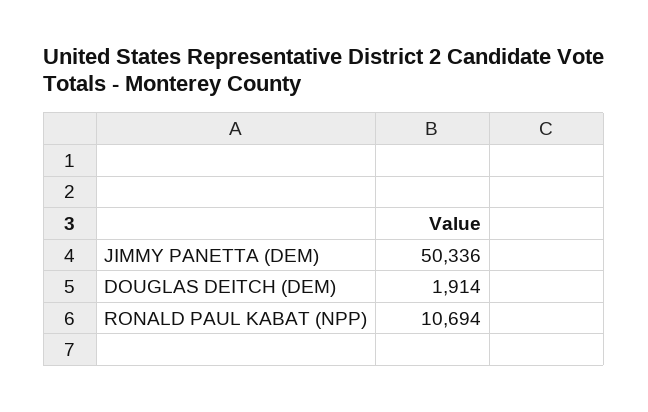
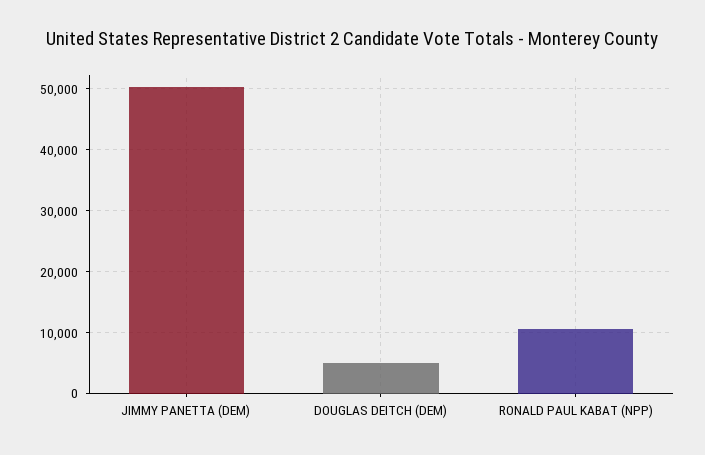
  {
    "JIMMY PANETTA (DEM)": 50336,
-   "DOUGLAS DEITCH (DEM)": 1914,
+   "DOUGLAS DEITCH (DEM)": 5000,
    "RONALD PAUL KABAT (NPP)": 10694
  }

